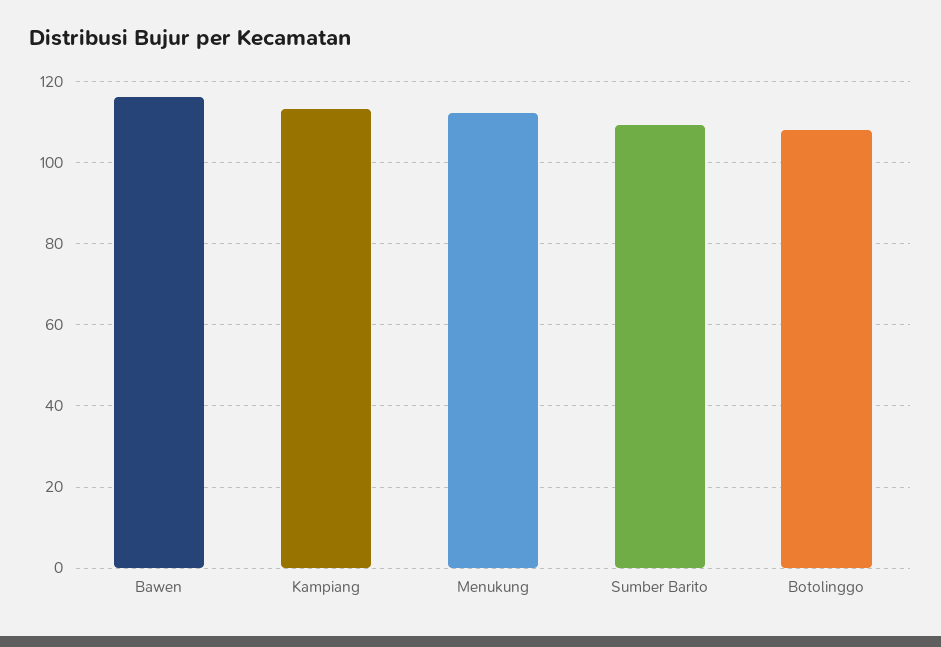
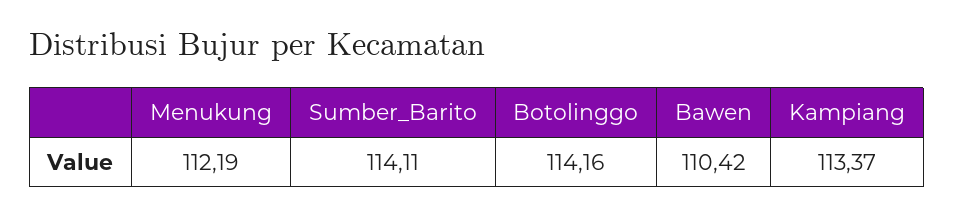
  {
-   "Bawen": 116,
+   "Bawen": 110.42,
    "Kampiang": 113.37,
    "Menukung": 112.19,
-   "Sumber Barito": 110,
+   "Sumber Barito": 114.11,
-   "Botolinggo": 108
+   "Botolinggo": 114.16
  }

